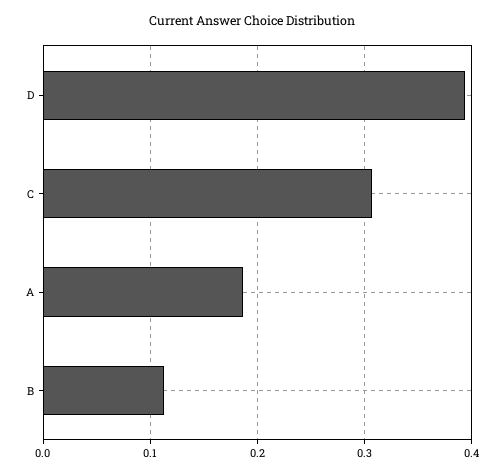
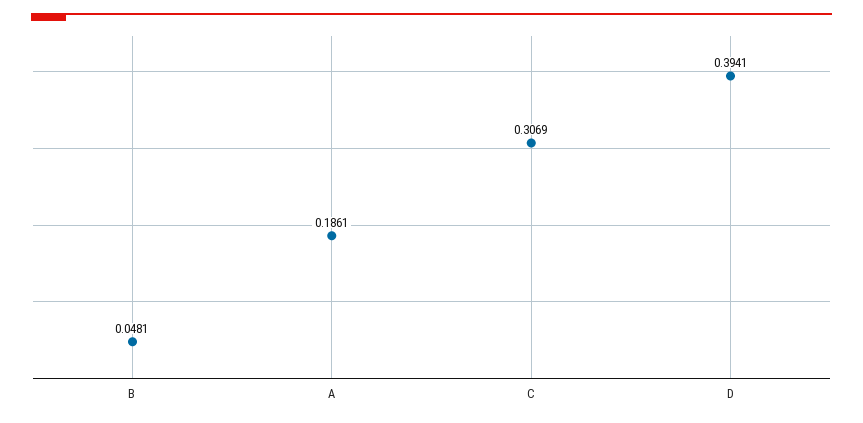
  {
    "D": 0.3941,
    "C": 0.3069,
    "A": 0.1861,
-   "B": 0.11
+   "B": 0.0481
  }

